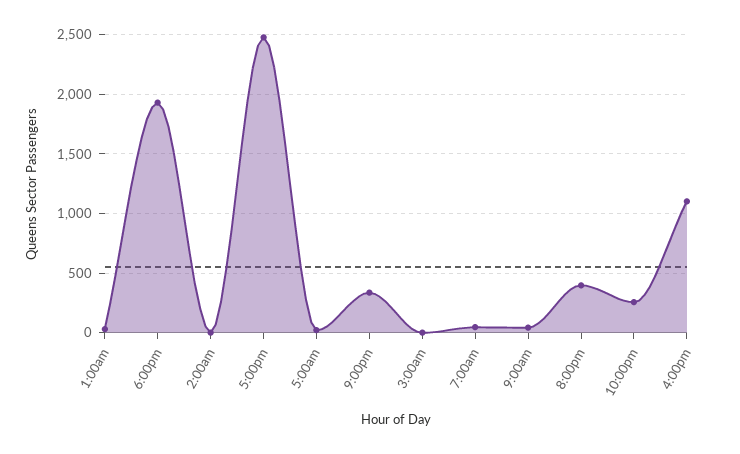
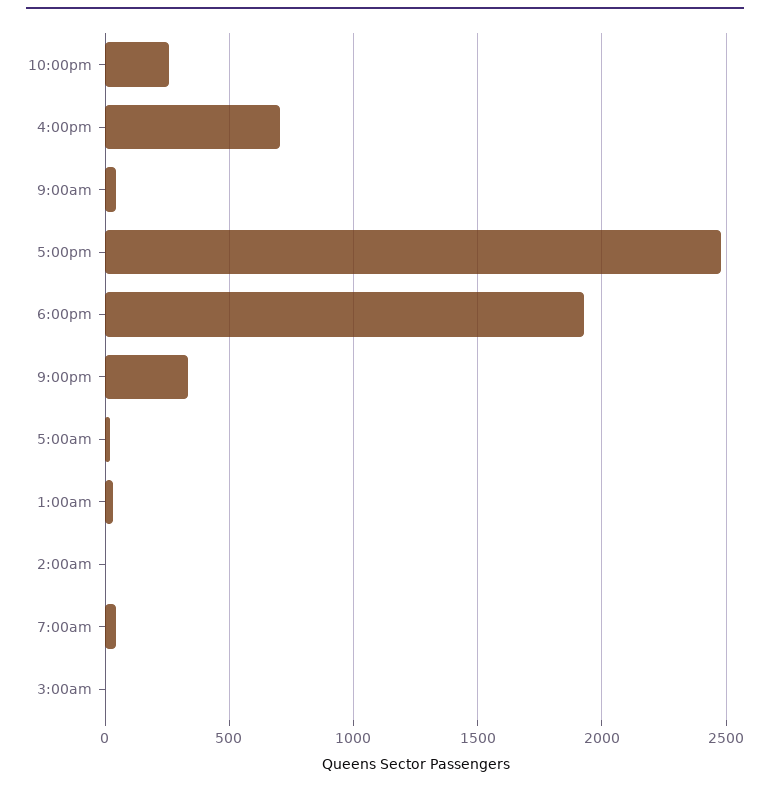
  {
    "1:00am": 50,
    "6:00pm": 1950,
    "2:00am": 0,
    "5:00pm": 2500,
    "5:00am": 0,
    "9:00pm": 350,
    "3:00am": 0,
    "7:00am": 50,
    "9:00am": 50,
-   "8:00pm": 400,
    "10:00pm": 250,
-   "4:00pm": 1100
+   "4:00pm": 700
  }

